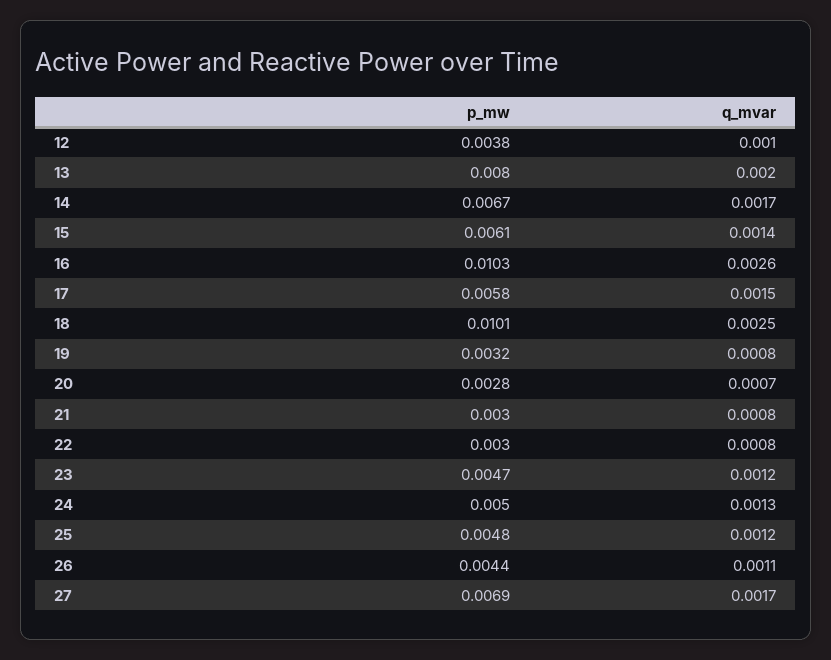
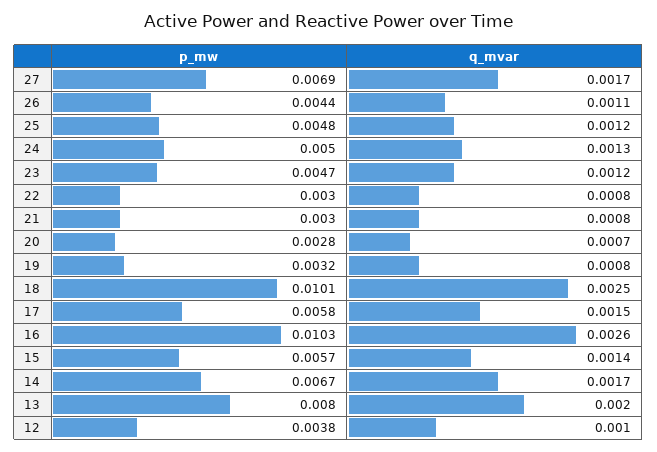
  {
    "p_mw": {
      "12": 0.0038,
      "13": 0.008,
      "14": 0.0067,
-     "15": 0.0061,
+     "15": 0.0057,
      "16": 0.0103,
      "17": 0.0058,
      "18": 0.0101,
      "19": 0.0032,
      "20": 0.0028,
      "21": 0.003,
      "22": 0.003,
      "23": 0.0047,
      "24": 0.005,
      "25": 0.0048,
      "26": 0.0044,
      "27": 0.0069
    },
    "q_mvar": {
      "12": 0.001,
      "13": 0.002,
      "14": 0.0017,
      "15": 0.0014,
      "16": 0.0026,
      "17": 0.0015,
      "18": 0.0025,
      "19": 0.0008,
      "20": 0.0007,
      "21": 0.0008,
      "22": 0.0008,
      "23": 0.0012,
      "24": 0.0013,
      "25": 0.0012,
      "26": 0.0011,
      "27": 0.0017
    }
  }

